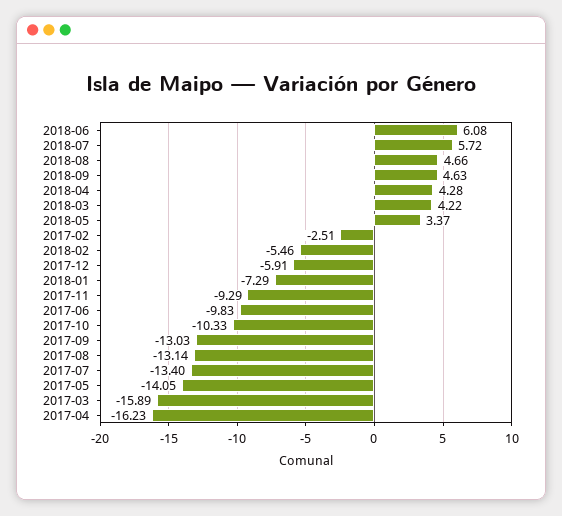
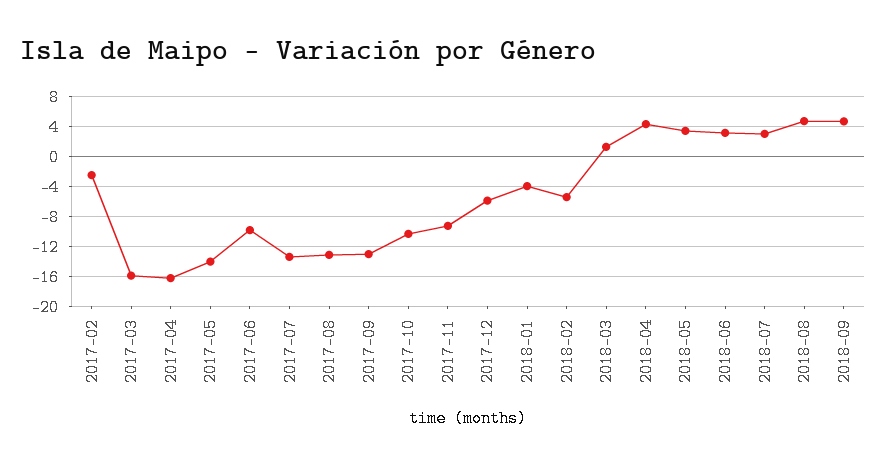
  {
-   "2018-06": 6.08,
+   "2018-06": 3,
-   "2018-07": 5.72,
+   "2018-07": 3,
    "2018-08": 4.66,
    "2018-09": 4.63,
    "2018-04": 4.28,
-   "2018-03": 4.22,
+   "2018-03": 1,
    "2018-05": 3.37,
    "2017-02": -2.51,
    "2018-02": -5.46,
    "2017-12": -5.91,
-   "2018-01": -7.29,
+   "2018-01": -4,
    "2017-11": -9.29,
    "2017-06": -9.83,
    "2017-10": -10.33,
    "2017-09": -13.03,
    "2017-08": -13.14,
    "2017-07": -13.4,
    "2017-05": -14.05,
    "2017-03": -15.89,
    "2017-04": -16.23
  }

